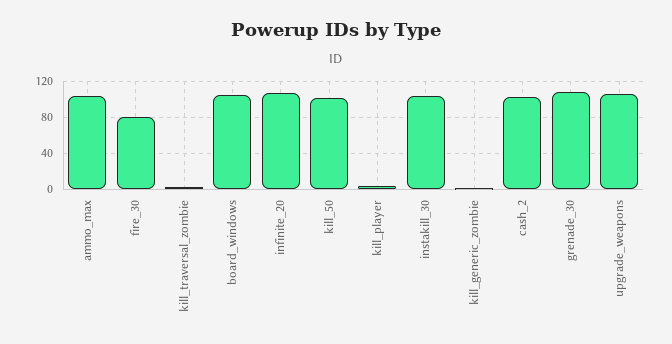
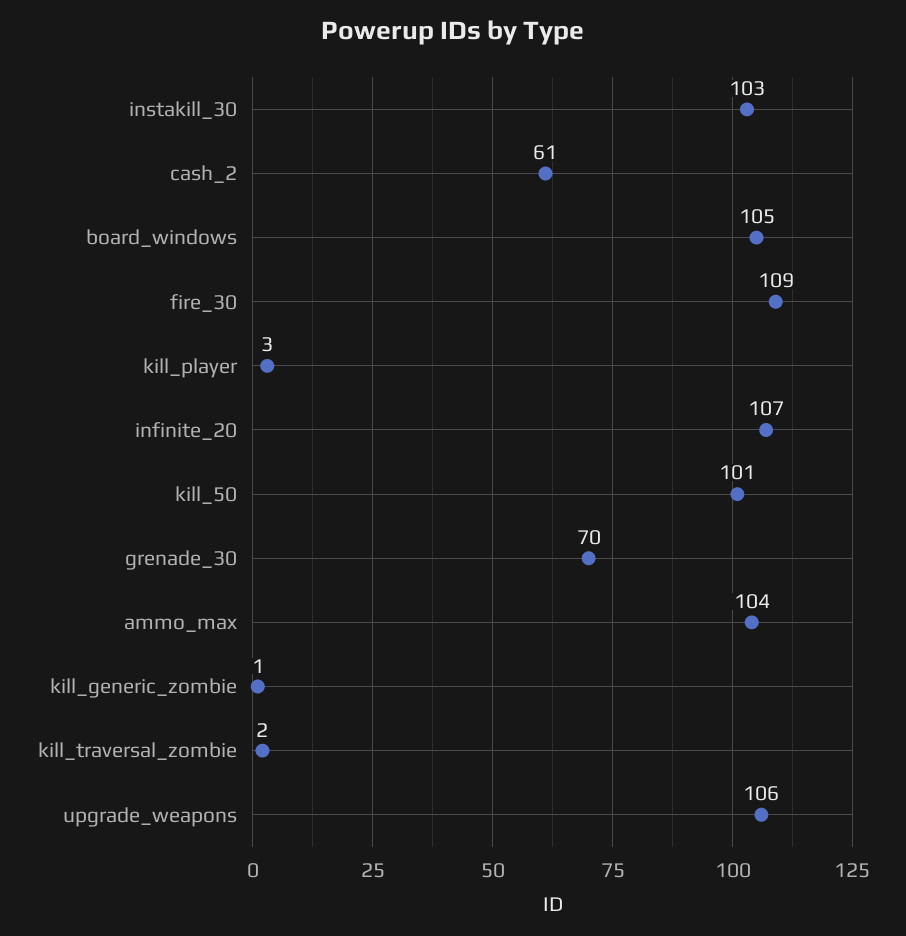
  {
    "ammo_max": 104,
-   "fire_30": 80,
+   "fire_30": 109,
    "kill_traversal_zombie": 2,
    "board_windows": 105,
    "infinite_20": 107,
    "kill_50": 101,
    "kill_player": 3,
    "instakill_30": 103,
    "kill_generic_zombie": 1,
-   "cash_2": 100,
+   "cash_2": 61,
-   "grenade_30": 110,
+   "grenade_30": 70,
    "upgrade_weapons": 106
  }

